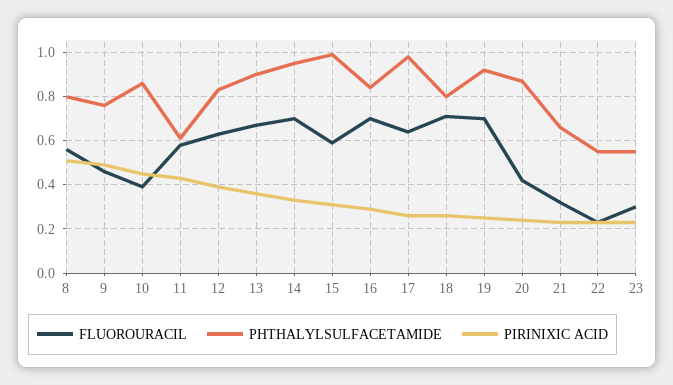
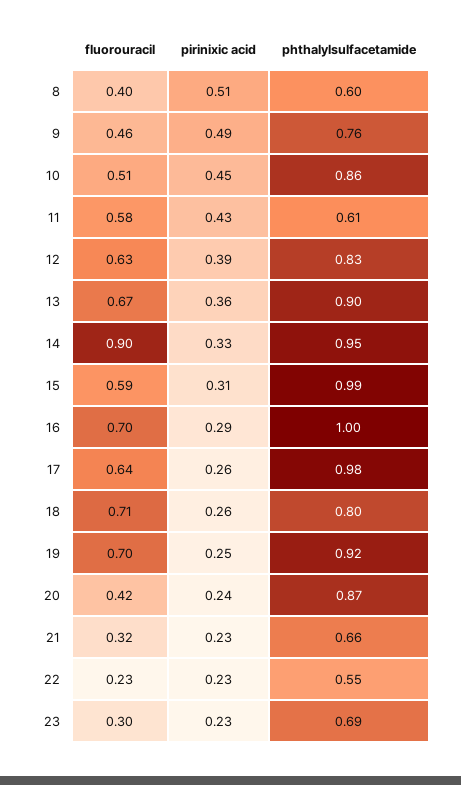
  {
    "FLUOROURACIL": {
-     "8": 0.55,
+     "8": 0.4,
      "9": 0.46,
-     "10": 0.4,
+     "10": 0.51,
      "11": 0.58,
      "12": 0.63,
      "13": 0.67,
-     "14": 0.7,
+     "14": 0.9,
      "15": 0.59,
      "16": 0.7,
      "17": 0.64,
      "18": 0.71,
      "19": 0.7,
      "20": 0.42,
      "21": 0.32,
      "22": 0.23,
      "23": 0.3
    },
    "PHTHALYLSULFACETAMIDE": {
-     "8": 0.8,
+     "8": 0.6,
      "9": 0.76,
      "10": 0.86,
      "11": 0.61,
      "12": 0.83,
      "13": 0.9,
      "14": 0.95,
      "15": 0.99,
-     "16": 0.85,
+     "16": 1,
      "17": 0.98,
      "18": 0.8,
      "19": 0.92,
      "20": 0.87,
      "21": 0.66,
      "22": 0.55,
-     "23": 0.55
+     "23": 0.69
    },
    "PIRINIXIC ACID": {
      "8": 0.51,
      "9": 0.49,
      "10": 0.45,
      "11": 0.43,
      "12": 0.39,
      "13": 0.36,
      "14": 0.33,
      "15": 0.31,
      "16": 0.29,
      "17": 0.26,
      "18": 0.26,
      "19": 0.25,
      "20": 0.24,
      "21": 0.23,
      "22": 0.23,
      "23": 0.23
    }
  }

